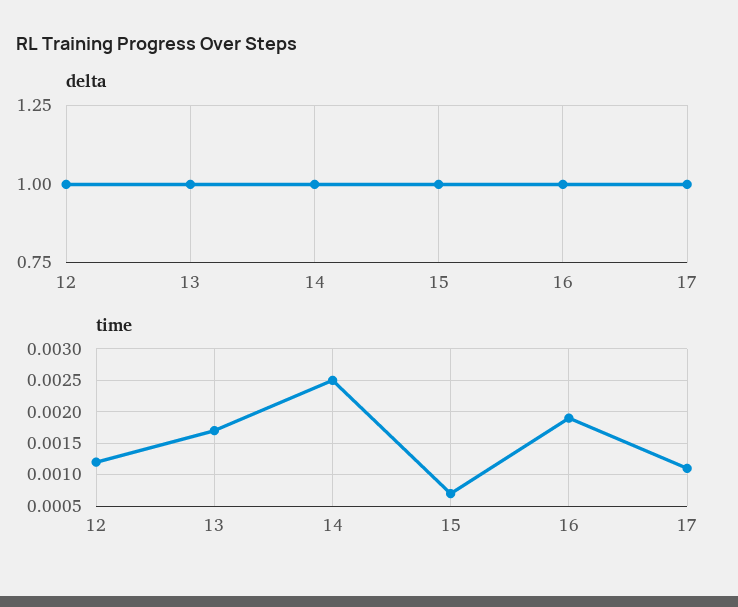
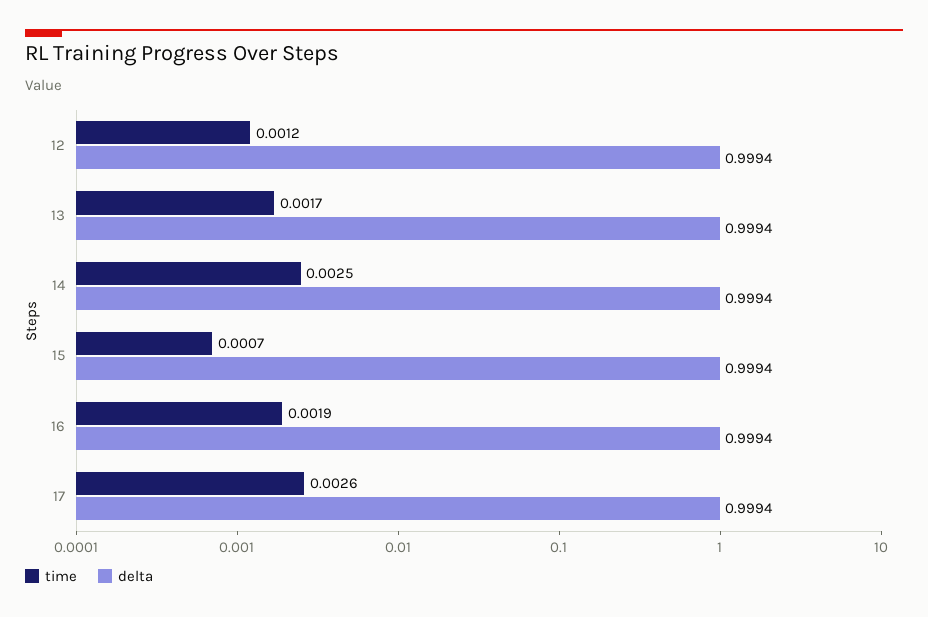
  {
    "delta": {
      "12": 0.9994,
      "13": 0.9994,
      "14": 0.9994,
      "15": 0.9994,
      "16": 0.9994,
      "17": 0.9994
    },
    "time": {
      "12": 0.0012,
      "13": 0.0017,
      "14": 0.0025,
      "15": 0.0007,
      "16": 0.0019,
-     "17": 0.0011
+     "17": 0.0026
    }
  }

